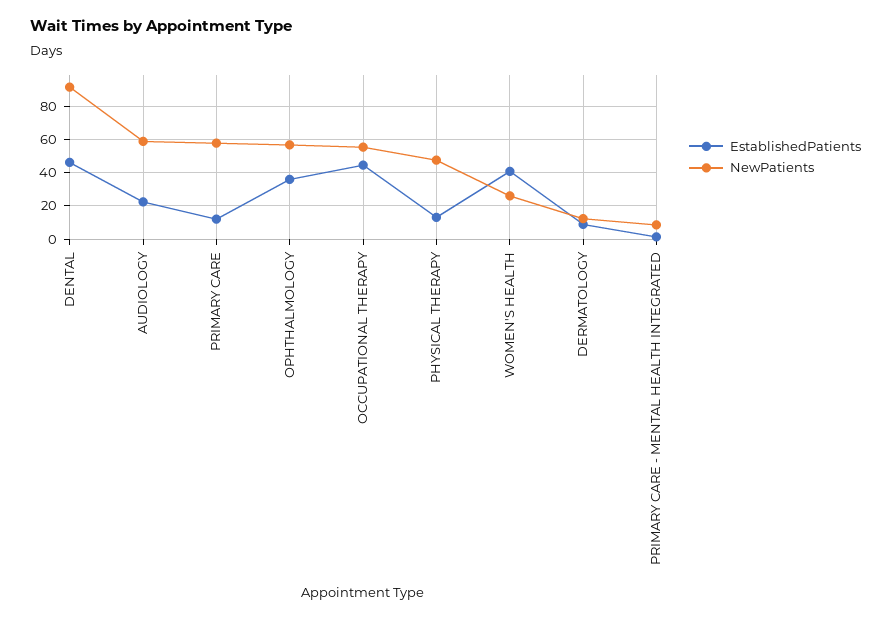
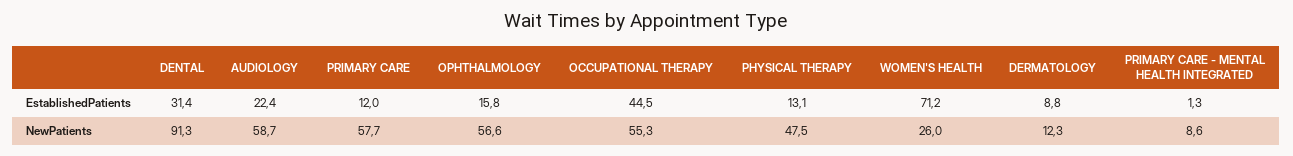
  {
    "EstablishedPatients": {
-     "DENTAL": 45,
+     "DENTAL": 31.4,
      "AUDIOLOGY": 22.4,
      "PRIMARY CARE": 12,
-     "OPHTHALMOLOGY": 35,
+     "OPHTHALMOLOGY": 15.8,
      "OCCUPATIONAL THERAPY": 44.5,
      "PHYSICAL THERAPY": 13.1,
-     "WOMEN'S HEALTH": 40,
+     "WOMEN'S HEALTH": 71.2,
      "DERMATOLOGY": 8.8,
      "PRIMARY CARE - MENTAL HEALTH INTEGRATED": 1.3
    },
    "NewPatients": {
      "DENTAL": 91.3,
      "AUDIOLOGY": 58.7,
      "PRIMARY CARE": 57.7,
      "OPHTHALMOLOGY": 56.6,
      "OCCUPATIONAL THERAPY": 55.3,
      "PHYSICAL THERAPY": 47.5,
      "WOMEN'S HEALTH": 26,
      "DERMATOLOGY": 12.3,
      "PRIMARY CARE - MENTAL HEALTH INTEGRATED": 8.6
    }
  }

